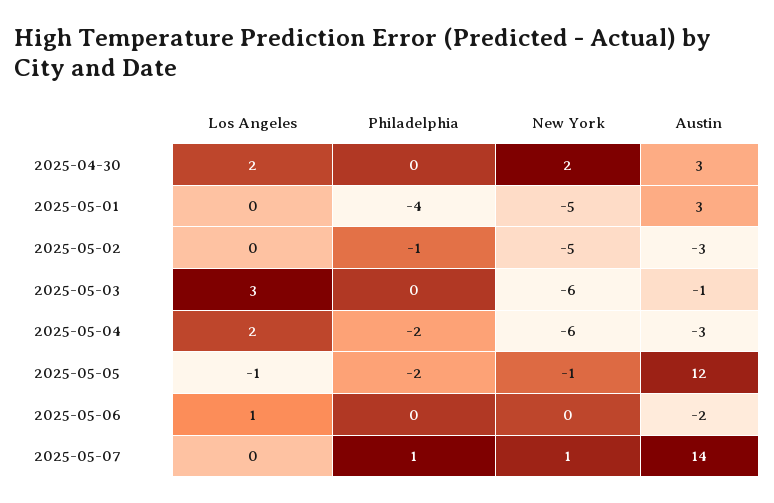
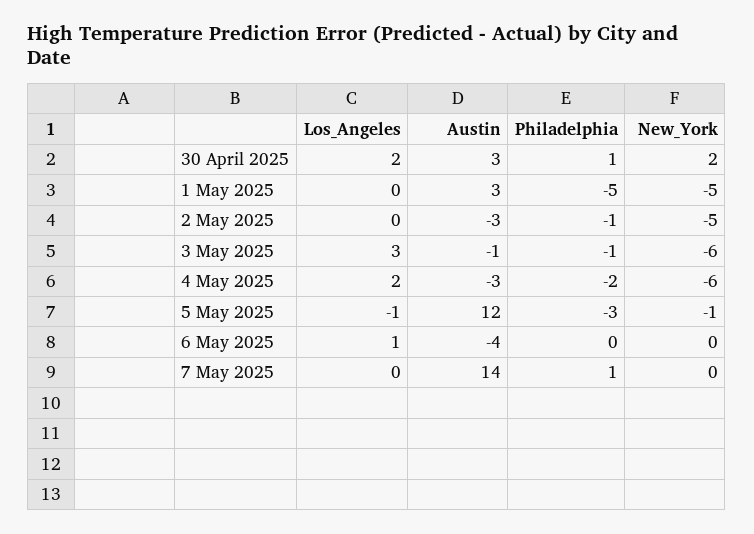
  {
    "Los Angeles": {
      "2025-04-30": 2,
      "2025-05-01": 0,
      "2025-05-02": 0,
      "2025-05-03": 3,
      "2025-05-04": 2,
      "2025-05-05": -1,
      "2025-05-06": 1,
      "2025-05-07": 0
    },
    "Philadelphia": {
-     "2025-04-30": 0,
+     "2025-04-30": 1,
-     "2025-05-01": -4,
+     "2025-05-01": -5,
      "2025-05-02": -1,
-     "2025-05-03": 0,
+     "2025-05-03": -1,
      "2025-05-04": -2,
-     "2025-05-05": -2,
+     "2025-05-05": -3,
      "2025-05-06": 0,
      "2025-05-07": 1
    },
    "New York": {
      "2025-04-30": 2,
      "2025-05-01": -5,
      "2025-05-02": -5,
      "2025-05-03": -6,
      "2025-05-04": -6,
      "2025-05-05": -1,
      "2025-05-06": 0,
-     "2025-05-07": 1
+     "2025-05-07": 0
    },
    "Austin": {
      "2025-04-30": 3,
      "2025-05-01": 3,
      "2025-05-02": -3,
      "2025-05-03": -1,
      "2025-05-04": -3,
      "2025-05-05": 12,
-     "2025-05-06": -2,
+     "2025-05-06": -4,
      "2025-05-07": 14
    }
  }

